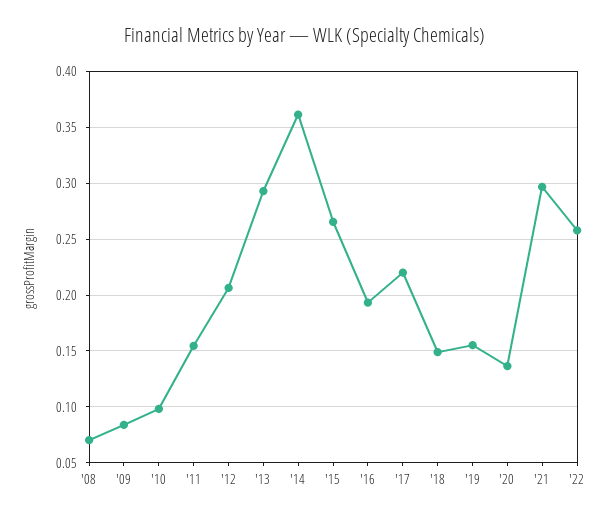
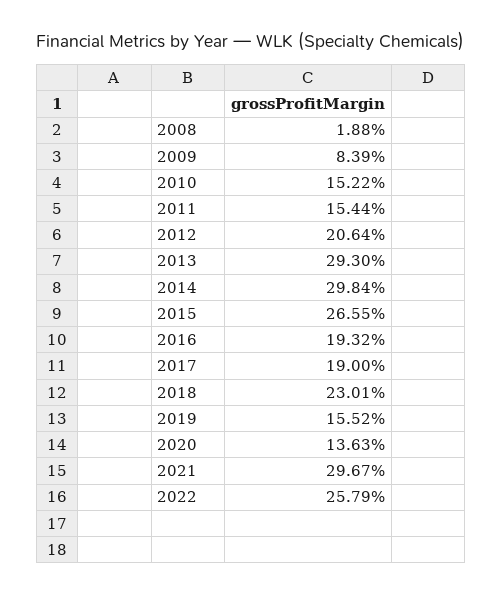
  {
-   "'08": 0.07,
+   "'08": 0.0188,
    "'09": 0.0839,
-   "'10": 0.1,
+   "'10": 0.1522,
    "'11": 0.1544,
    "'12": 0.2064,
    "'13": 0.293,
-   "'14": 0.36,
+   "'14": 0.2984,
    "'15": 0.2655,
    "'16": 0.1932,
-   "'17": 0.22,
+   "'17": 0.19,
-   "'18": 0.15,
+   "'18": 0.2301,
    "'19": 0.1552,
    "'20": 0.1363,
    "'21": 0.2967,
    "'22": 0.2579
  }

